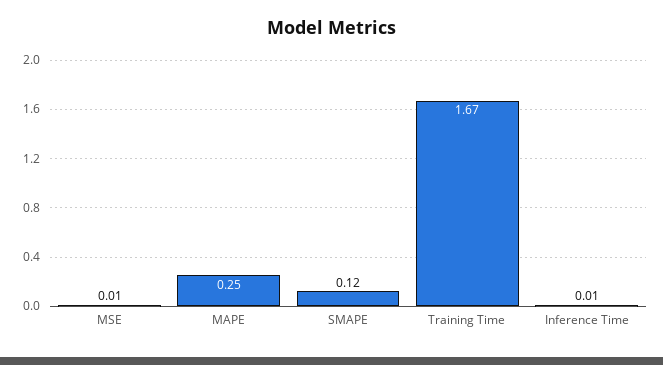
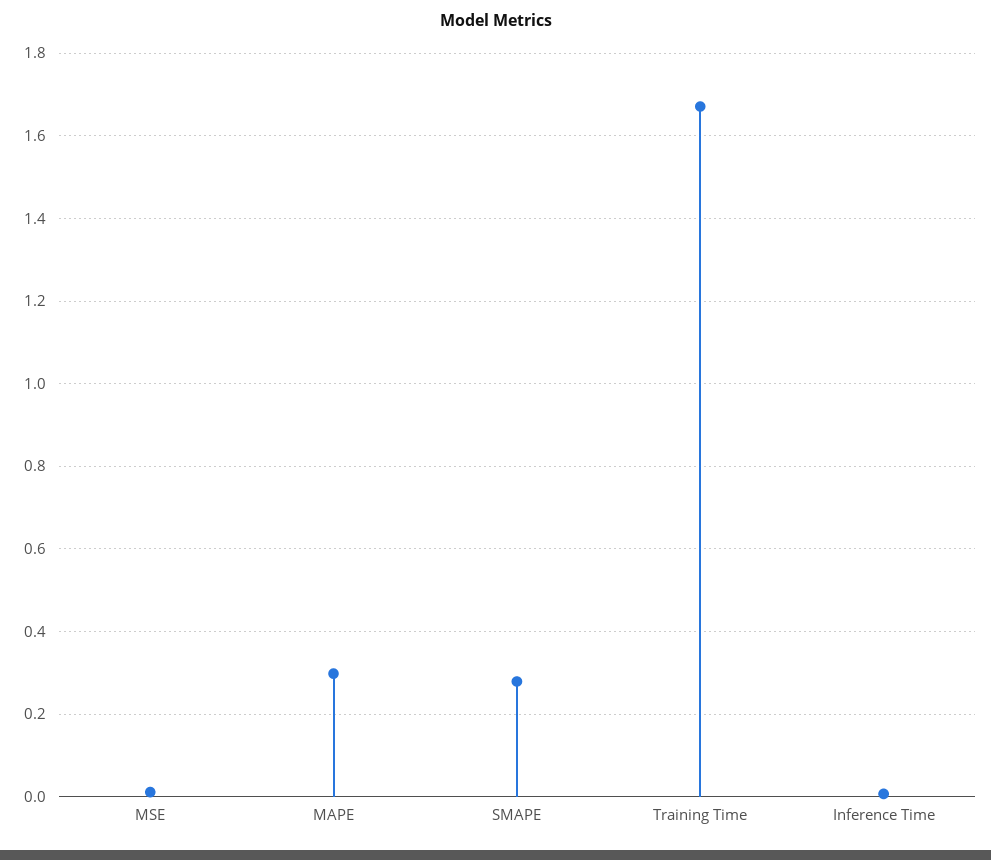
  {
    "MSE": 0.01,
-   "MAPE": 0.25,
+   "MAPE": 0.3,
-   "SMAPE": 0.12,
+   "SMAPE": 0.28,
    "Training Time": 1.67,
    "Inference Time": 0.01
  }

